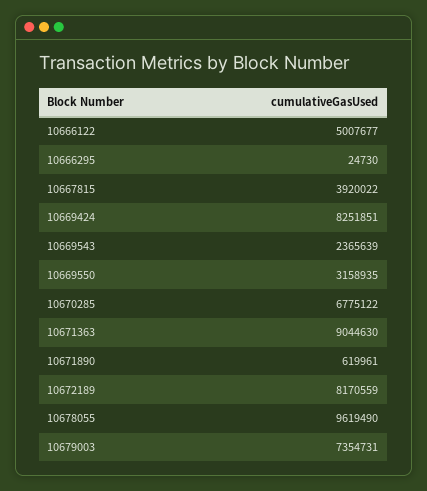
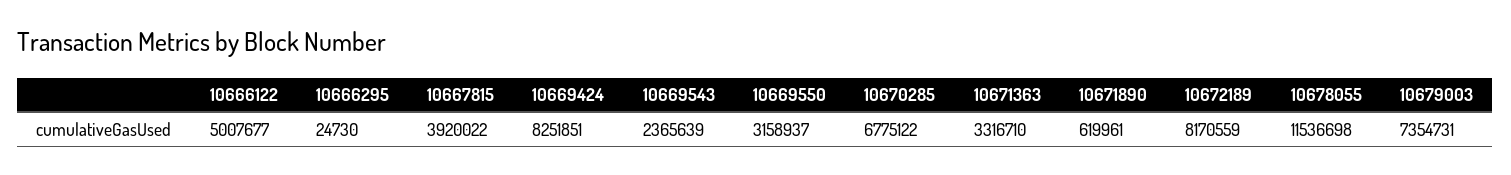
  {
    "10666122": 5007677,
    "10666295": 24730,
    "10667815": 3920022,
    "10669424": 8251851,
    "10669543": 2365639,
-   "10669550": 3158935,
+   "10669550": 3158937,
    "10670285": 6775122,
-   "10671363": 9044630,
+   "10671363": 3316710,
    "10671890": 619961,
    "10672189": 8170559,
-   "10678055": 9619490,
+   "10678055": 11536698,
    "10679003": 7354731
  }

